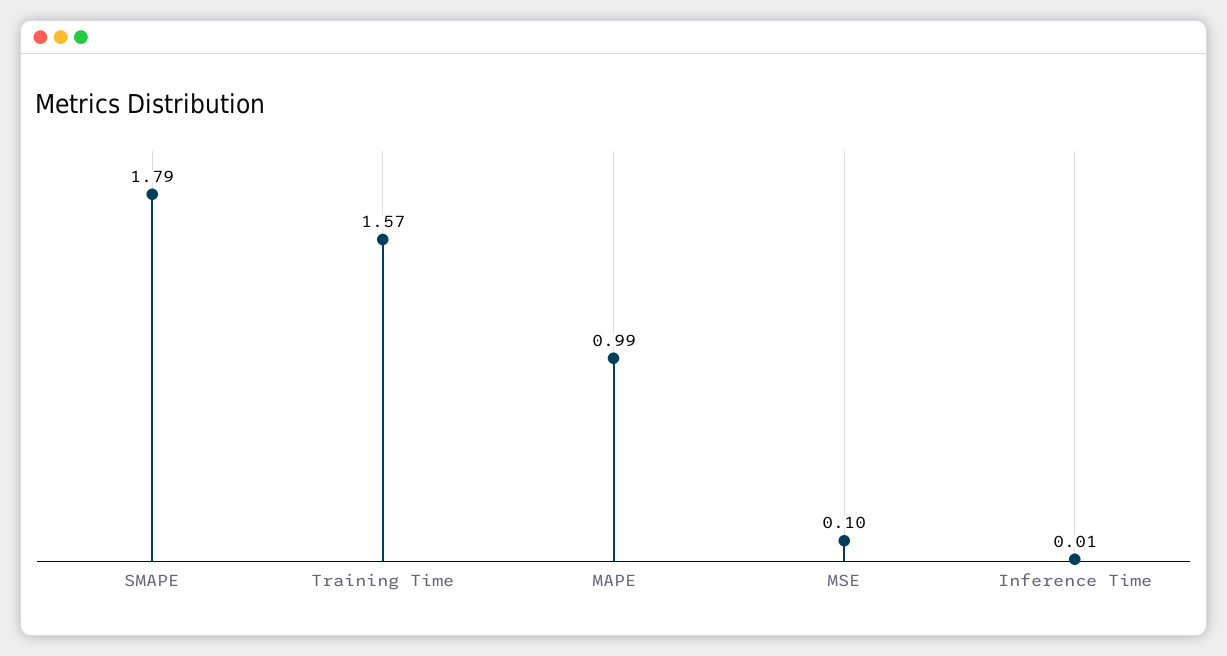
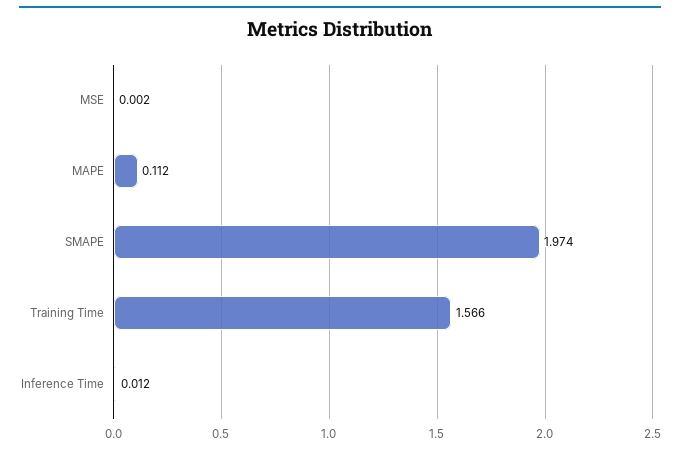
  {
-   "SMAPE": 1.79,
+   "SMAPE": 1.974,
    "Training Time": 1.566,
-   "MAPE": 0.99,
+   "MAPE": 0.112,
-   "MSE": 0.1,
+   "MSE": 0.002,
    "Inference Time": 0.012
  }

